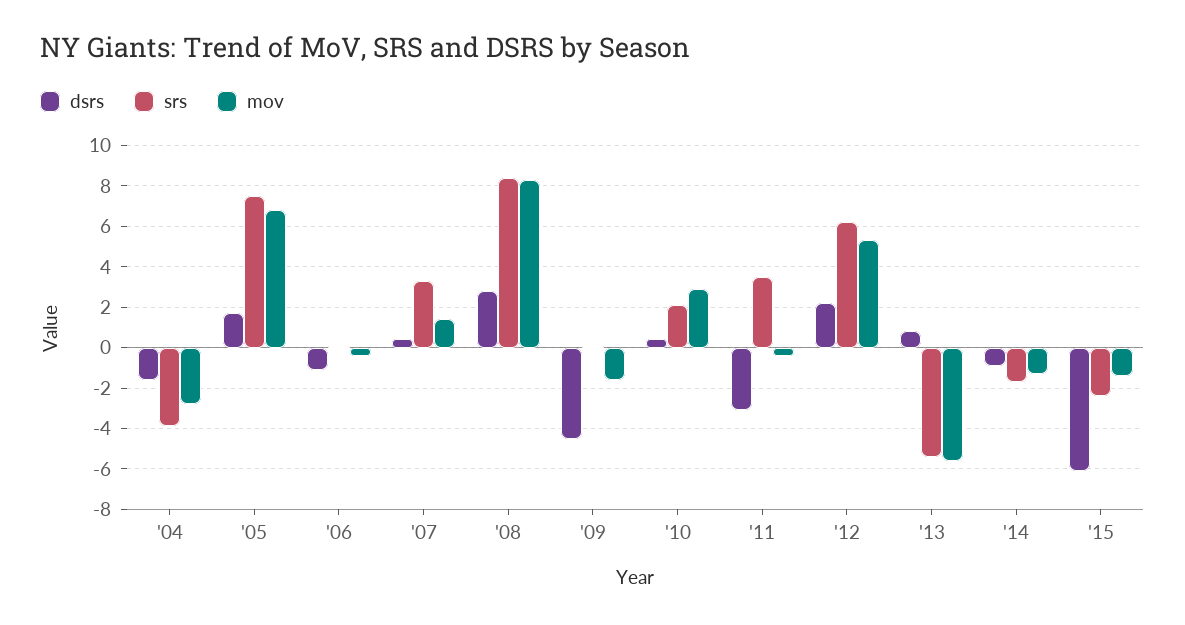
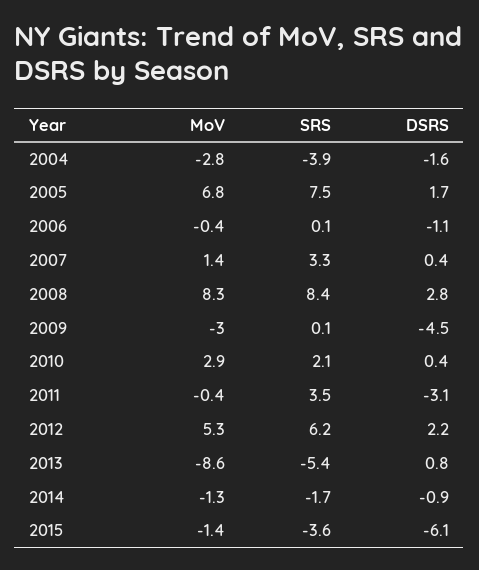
  {
    "dsrs": {
      "'04": -1.6,
      "'05": 1.7,
      "'06": -1.1,
      "'07": 0.4,
      "'08": 2.8,
      "'09": -4.5,
      "'10": 0.4,
      "'11": -3.1,
      "'12": 2.2,
      "'13": 0.8,
      "'14": -0.9,
      "'15": -6.1
    },
    "srs": {
      "'04": -3.9,
      "'05": 7.5,
      "'06": 0.1,
      "'07": 3.3,
      "'08": 8.4,
      "'09": 0.1,
      "'10": 2.1,
      "'11": 3.5,
      "'12": 6.2,
      "'13": -5.4,
      "'14": -1.7,
-     "'15": -2.5
+     "'15": -3.6
    },
    "mov": {
      "'04": -2.8,
      "'05": 6.8,
      "'06": -0.4,
      "'07": 1.4,
      "'08": 8.3,
-     "'09": -1.5,
+     "'09": -3,
      "'10": 2.9,
      "'11": -0.4,
      "'12": 5.3,
-     "'13": -5.5,
+     "'13": -8.6,
      "'14": -1.3,
      "'15": -1.4
    }
  }

